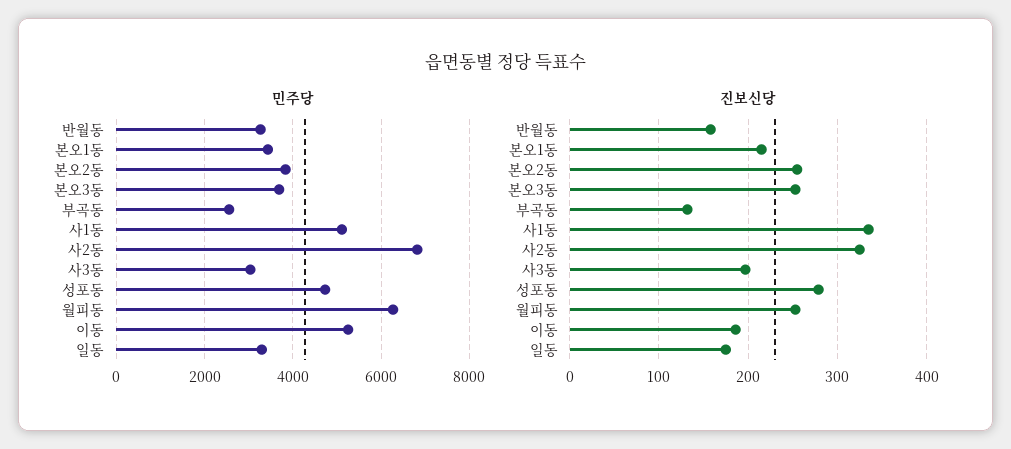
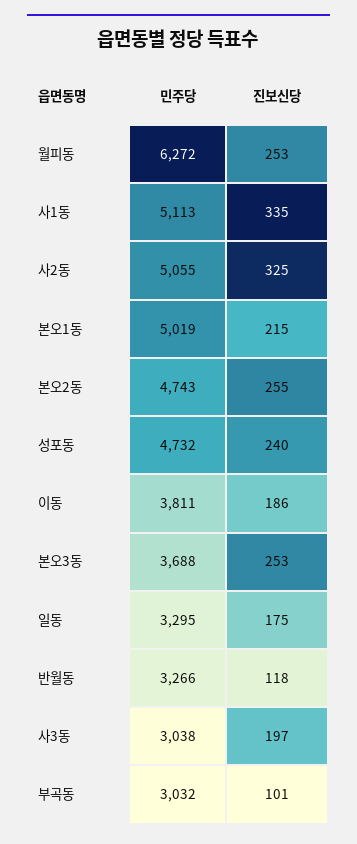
  {
    "민주당": {
      "반월동": 3266,
-     "본오1동": 3400,
+     "본오1동": 5019,
-     "본오2동": 3800,
+     "본오2동": 4743,
      "본오3동": 3688,
-     "부곡동": 2600,
+     "부곡동": 3032,
      "사1동": 5113,
-     "사2동": 6800,
+     "사2동": 5055,
      "사3동": 3038,
      "성포동": 4732,
      "월피동": 6272,
-     "이동": 5200,
+     "이동": 3811,
      "일동": 3295
    },
    "진보신당": {
-     "반월동": 160,
+     "반월동": 118,
      "본오1동": 215,
      "본오2동": 255,
      "본오3동": 253,
-     "부곡동": 130,
+     "부곡동": 101,
      "사1동": 335,
      "사2동": 325,
      "사3동": 197,
-     "성포동": 280,
+     "성포동": 240,
      "월피동": 253,
      "이동": 186,
      "일동": 175
    }
  }

